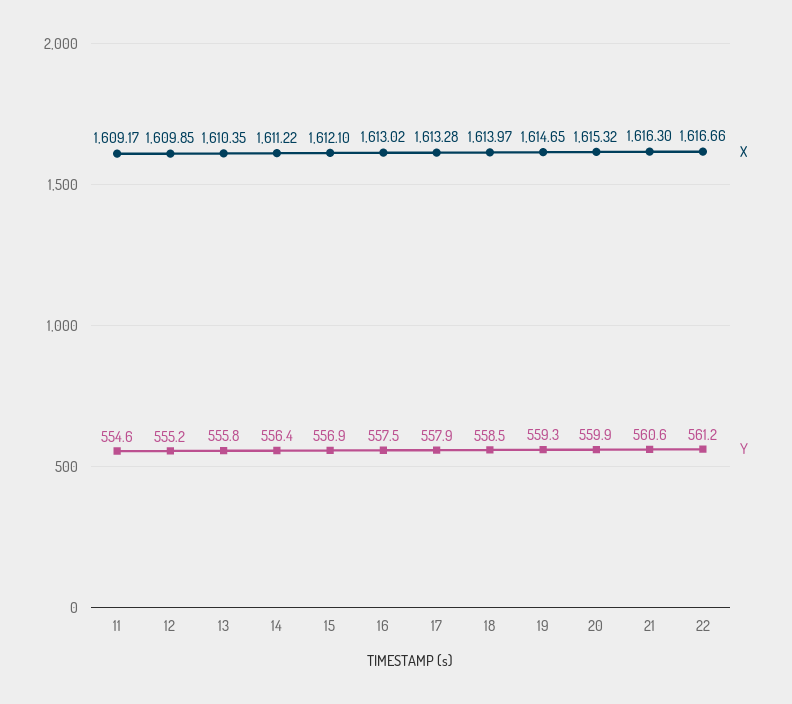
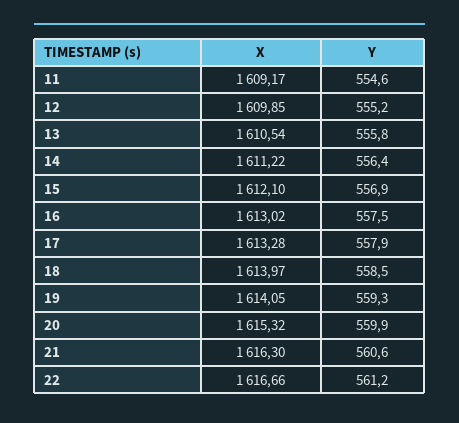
  {
    "X": {
      "11": 1609.17,
      "12": 1609.85,
-     "13": 1610.35,
+     "13": 1610.54,
      "14": 1611.22,
      "15": 1612.1,
      "16": 1613.02,
      "17": 1613.28,
      "18": 1613.97,
-     "19": 1614.65,
+     "19": 1614.05,
      "20": 1615.32,
      "21": 1616.3,
      "22": 1616.66
    },
    "Y": {
      "11": 554.6,
      "12": 555.2,
      "13": 555.8,
      "14": 556.4,
      "15": 556.9,
      "16": 557.5,
      "17": 557.9,
      "18": 558.5,
      "19": 559.3,
      "20": 559.9,
      "21": 560.6,
      "22": 561.2
    }
  }

